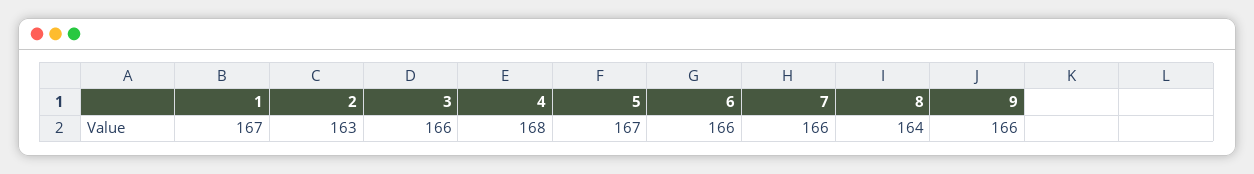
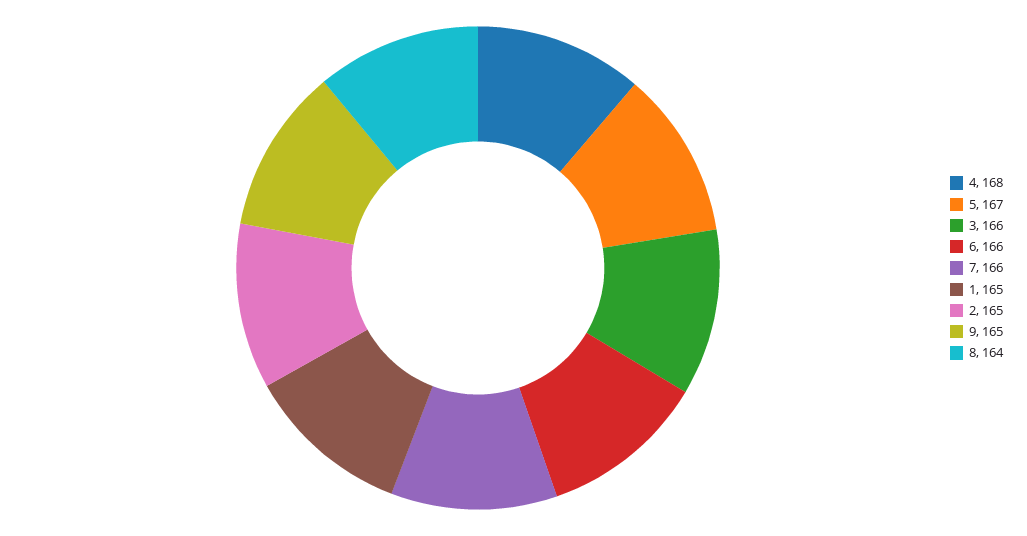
  {
-   "1": 167,
+   "1": 165,
-   "2": 163,
+   "2": 165,
    "3": 166,
    "4": 168,
    "5": 167,
    "6": 166,
    "7": 166,
    "8": 164,
-   "9": 166
+   "9": 165
  }

